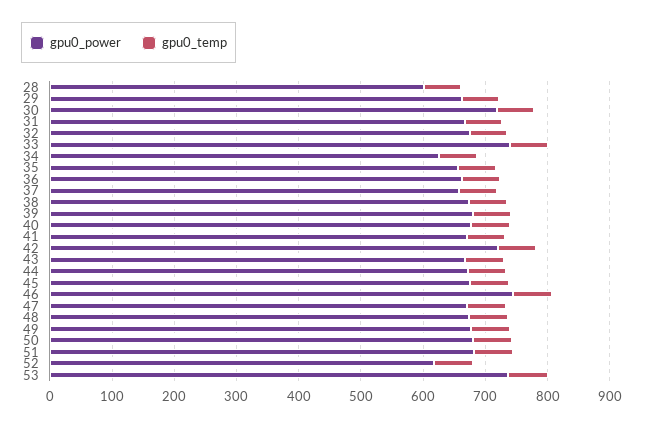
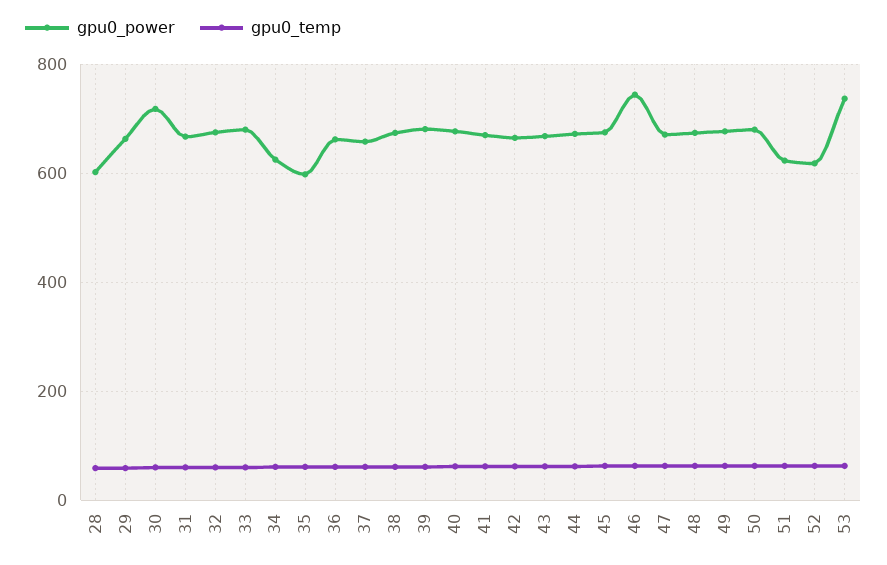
  {
    "gpu0_power": {
      "28": 600,
      "29": 660,
      "30": 720,
      "31": 660,
      "32": 680,
-     "33": 740,
+     "33": 680,
      "34": 620,
-     "35": 660,
+     "35": 600,
      "36": 660,
      "37": 660,
      "38": 680,
      "39": 680,
      "40": 680,
      "41": 680,
-     "42": 720,
+     "42": 660,
      "43": 660,
      "44": 680,
      "45": 680,
      "46": 740,
      "47": 680,
      "48": 680,
      "49": 680,
      "50": 680,
-     "51": 680,
+     "51": 620,
      "52": 620,
      "53": 740
    },
    "gpu0_temp": {
      "28": 60,
      "29": 60,
      "30": 60,
      "31": 60,
      "32": 60,
      "33": 60,
      "34": 60,
      "35": 60,
      "36": 60,
      "37": 60,
      "38": 60,
      "39": 60,
      "40": 60,
      "41": 60,
      "42": 60,
      "43": 60,
      "44": 60,
      "45": 60,
      "46": 60,
      "47": 60,
      "48": 60,
      "49": 60,
      "50": 60,
      "51": 60,
      "52": 60,
      "53": 60
    }
  }

